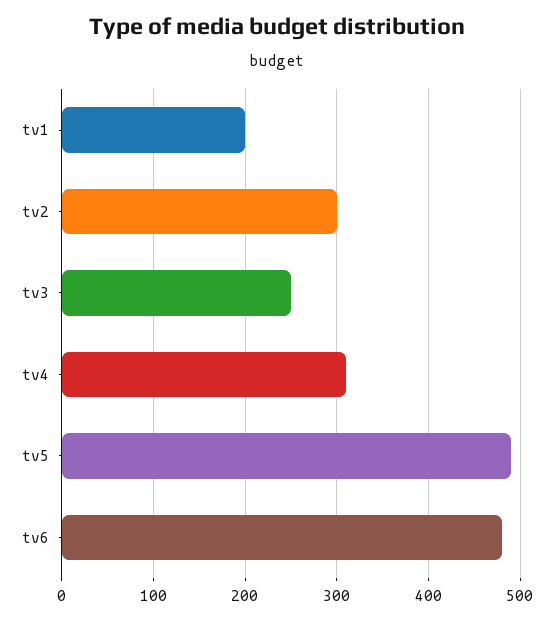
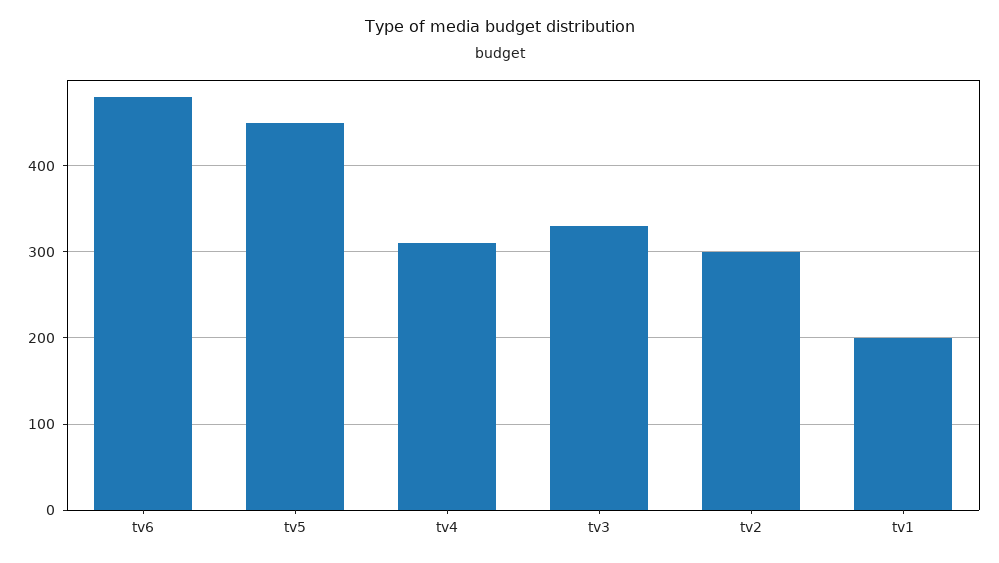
  {
    "tv1": 200,
    "tv2": 300,
-   "tv3": 250,
+   "tv3": 330,
    "tv4": 310,
-   "tv5": 490,
+   "tv5": 450,
    "tv6": 480
  }

